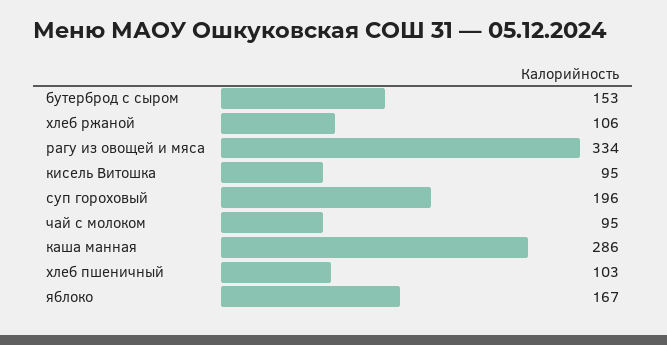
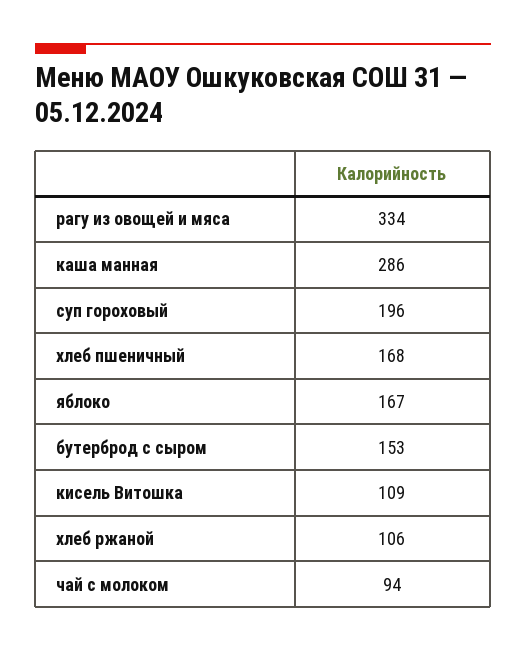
  {
    "бутерброд с сыром": 153,
    "хлеб ржаной": 106,
    "рагу из овощей и мяса": 334,
-   "кисель Витошка": 95,
+   "кисель Витошка": 109,
    "суп гороховый": 196,
-   "чай с молоком": 95,
+   "чай с молоком": 94,
    "каша манная": 286,
-   "хлеб пшеничный": 103,
+   "хлеб пшеничный": 168,
    "яблоко": 167
  }

